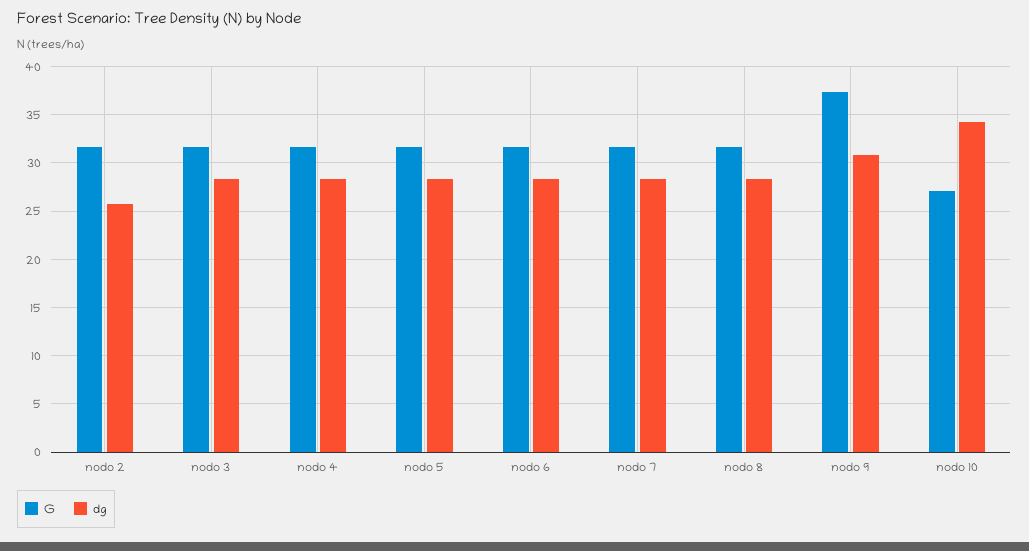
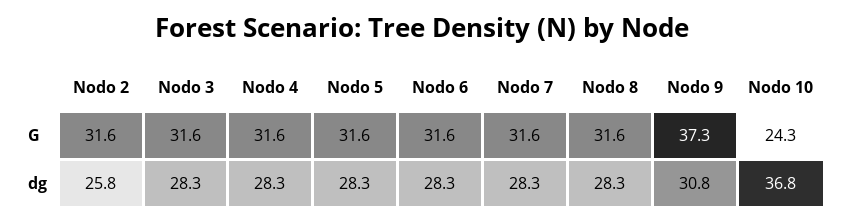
  {
    "G": {
      "nodo 2": 31.6,
      "nodo 3": 31.6,
      "nodo 4": 31.6,
      "nodo 5": 31.6,
      "nodo 6": 31.6,
      "nodo 7": 31.6,
      "nodo 8": 31.6,
      "nodo 9": 37.3,
-     "nodo 10": 27
+     "nodo 10": 24.3
    },
    "dg": {
      "nodo 2": 25.8,
      "nodo 3": 28.3,
      "nodo 4": 28.3,
      "nodo 5": 28.3,
      "nodo 6": 28.3,
      "nodo 7": 28.3,
      "nodo 8": 28.3,
      "nodo 9": 30.8,
-     "nodo 10": 34
+     "nodo 10": 36.8
    }
  }

